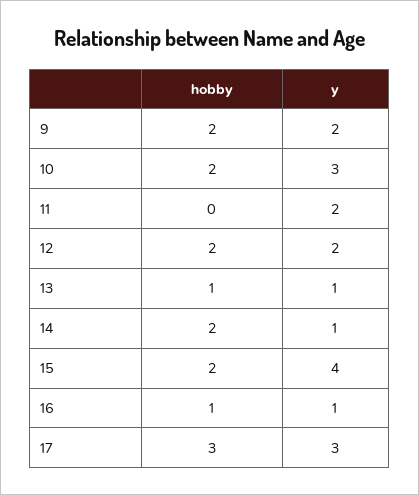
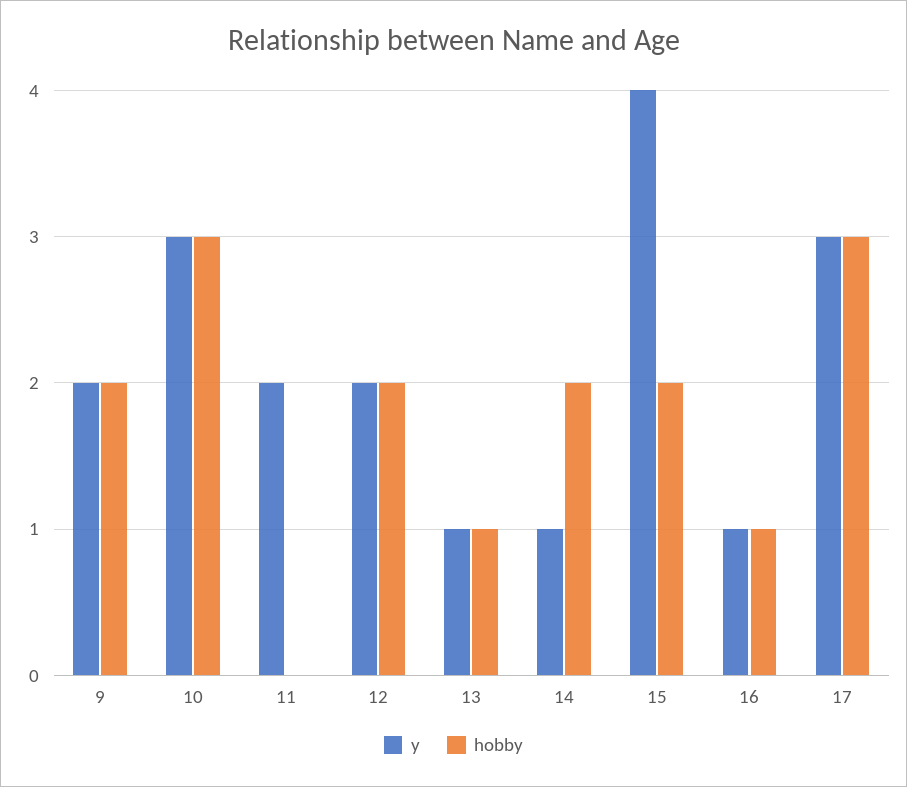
  {
    "hobby": {
      "9": 2,
-     "10": 2,
+     "10": 3,
      "11": 0,
      "12": 2,
      "13": 1,
      "14": 2,
      "15": 2,
      "16": 1,
      "17": 3
    },
    "y": {
      "9": 2,
      "10": 3,
      "11": 2,
      "12": 2,
      "13": 1,
      "14": 1,
      "15": 4,
      "16": 1,
      "17": 3
    }
  }

